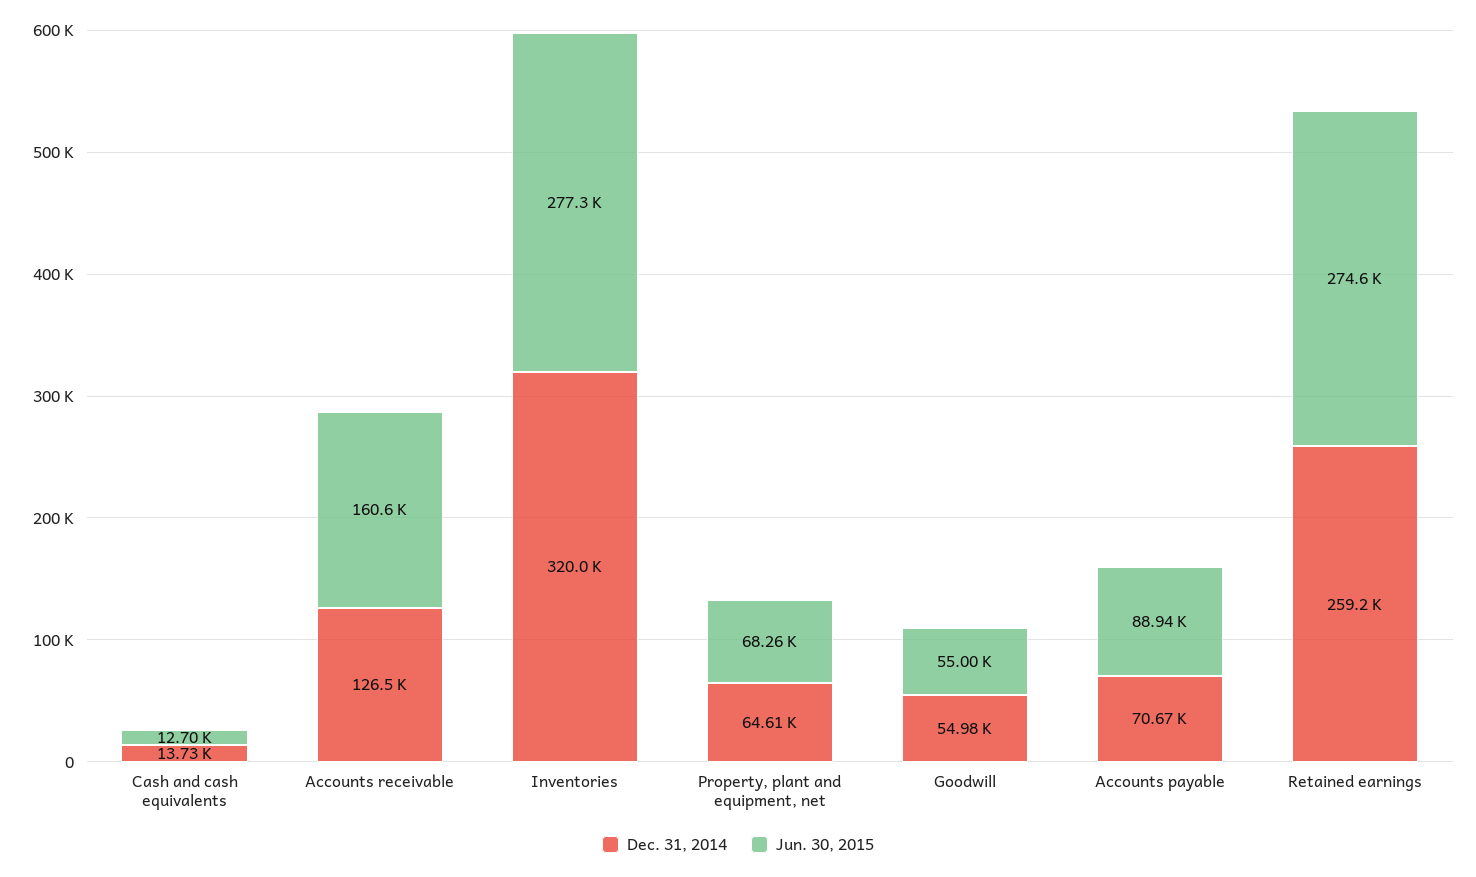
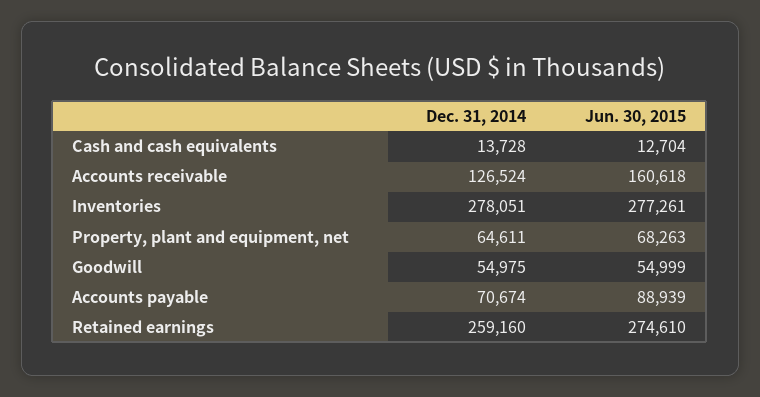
  {
    "Dec. 31, 2014": {
      "Cash and cash equivalents": 13728,
      "Accounts receivable": 126524,
-     "Inventories": 320000,
+     "Inventories": 278051,
      "Property, plant and equipment, net": 64611,
      "Goodwill": 54975,
      "Accounts payable": 70674,
      "Retained earnings": 259160
    },
    "Jun. 30, 2015": {
      "Cash and cash equivalents": 12704,
      "Accounts receivable": 160618,
      "Inventories": 277261,
      "Property, plant and equipment, net": 68263,
      "Goodwill": 54999,
      "Accounts payable": 88939,
      "Retained earnings": 274610
    }
  }

